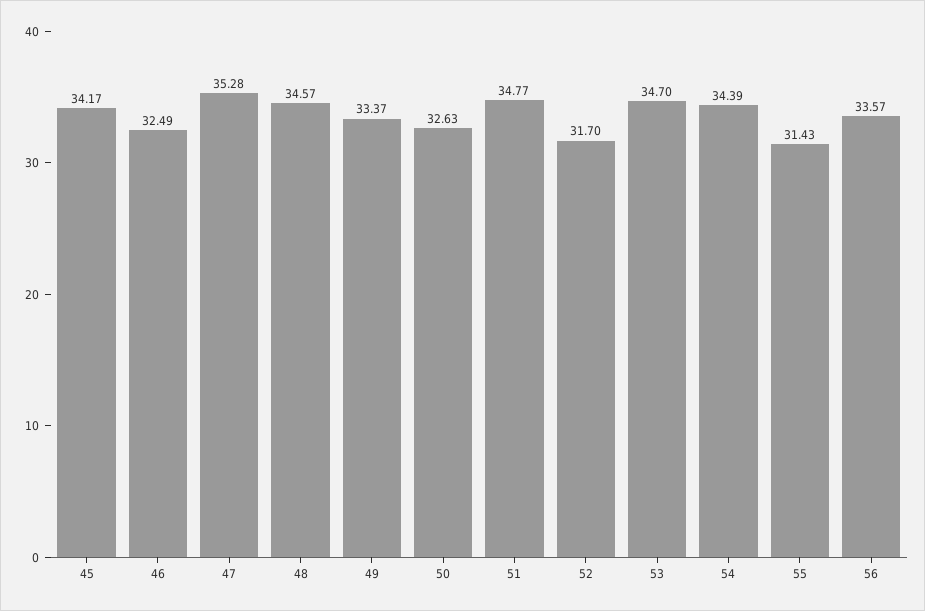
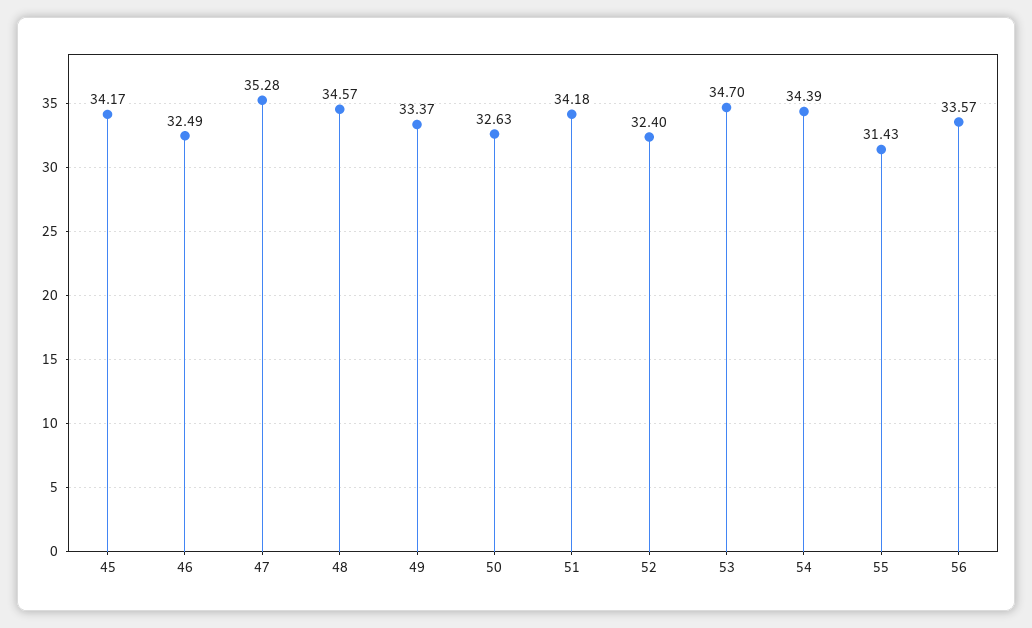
  {
    "45": 34.17,
    "46": 32.49,
    "47": 35.28,
    "48": 34.57,
    "49": 33.37,
    "50": 32.63,
-   "51": 34.77,
+   "51": 34.18,
-   "52": 31.7,
+   "52": 32.4,
    "53": 34.7,
    "54": 34.39,
    "55": 31.43,
    "56": 33.57
  }

